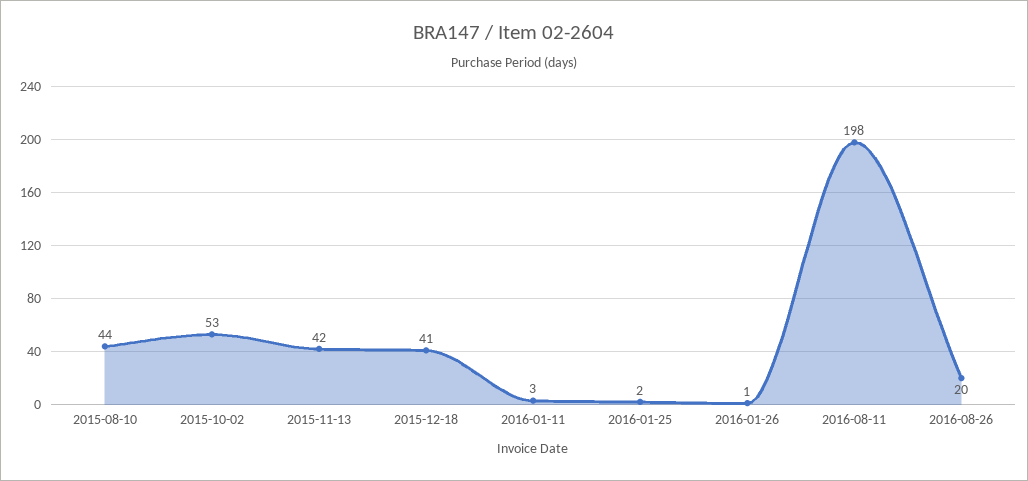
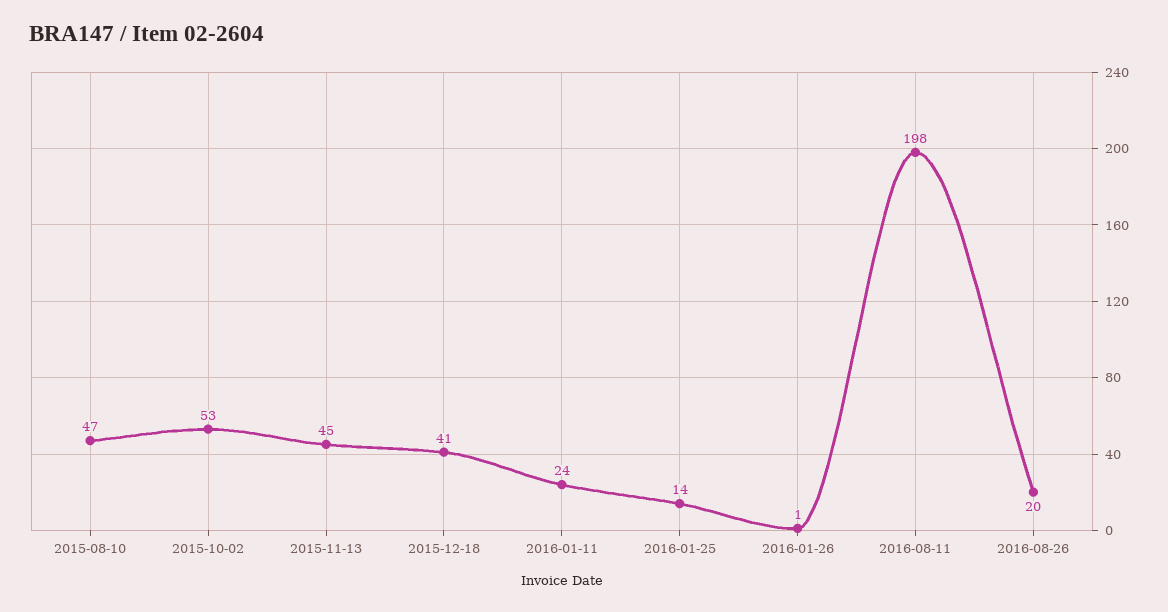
  {
-   "2015-08-10": 44,
+   "2015-08-10": 47,
    "2015-10-02": 53,
-   "2015-11-13": 42,
+   "2015-11-13": 45,
    "2015-12-18": 41,
-   "2016-01-11": 3,
+   "2016-01-11": 24,
-   "2016-01-25": 2,
+   "2016-01-25": 14,
    "2016-01-26": 1,
    "2016-08-11": 198,
    "2016-08-26": 20
  }

